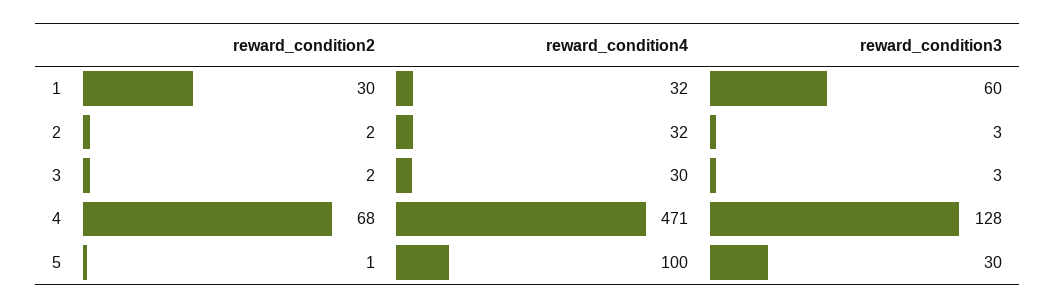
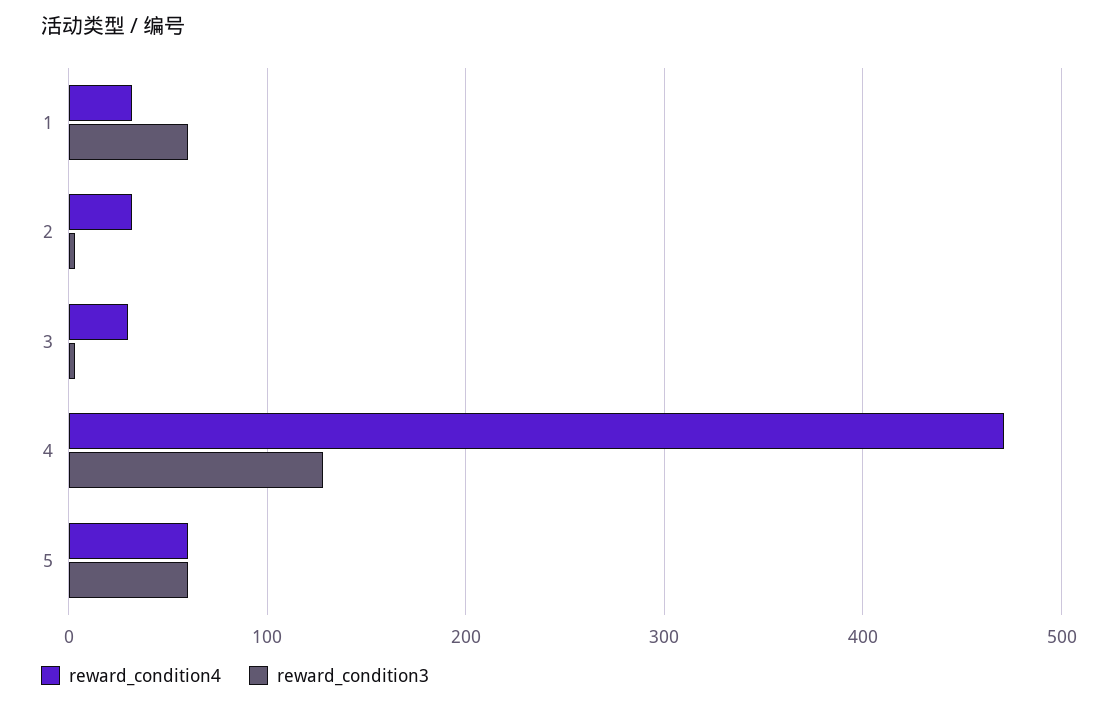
  {
-   "reward_condition2": {
-     "1": 30,
-     "2": 2,
-     "3": 2,
-     "4": 68,
-     "5": 1
-   },
    "reward_condition4": {
      "1": 32,
      "2": 32,
      "3": 30,
      "4": 471,
-     "5": 100
+     "5": 60
    },
    "reward_condition3": {
      "1": 60,
      "2": 3,
      "3": 3,
      "4": 128,
-     "5": 30
+     "5": 60
    }
  }

